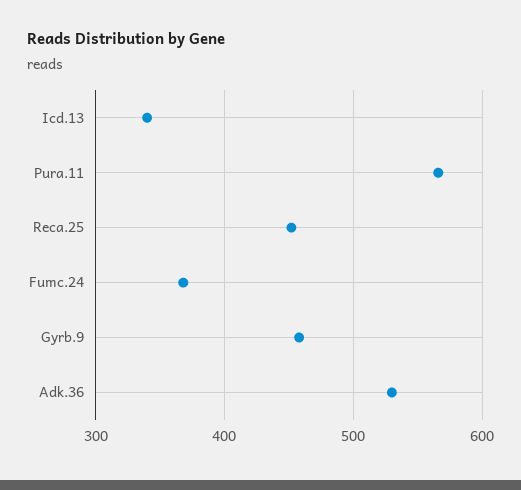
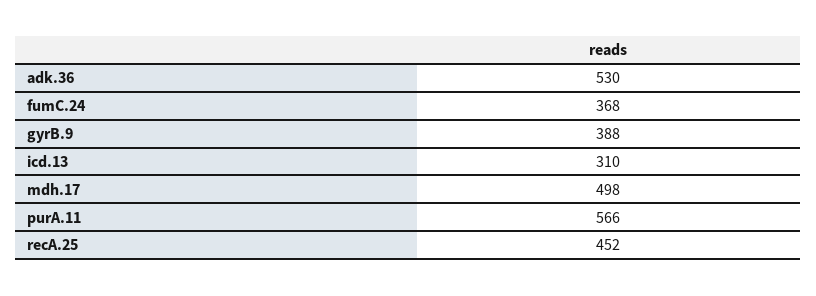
  {
-   "Icd.13": 340,
+   "Icd.13": 310,
    "Pura.11": 566,
    "Reca.25": 452,
    "Fumc.24": 368,
-   "Gyrb.9": 460,
+   "Gyrb.9": 388,
-   "Adk.36": 530
+   "Adk.36": 530,
+   "mdh.17": 498
  }

